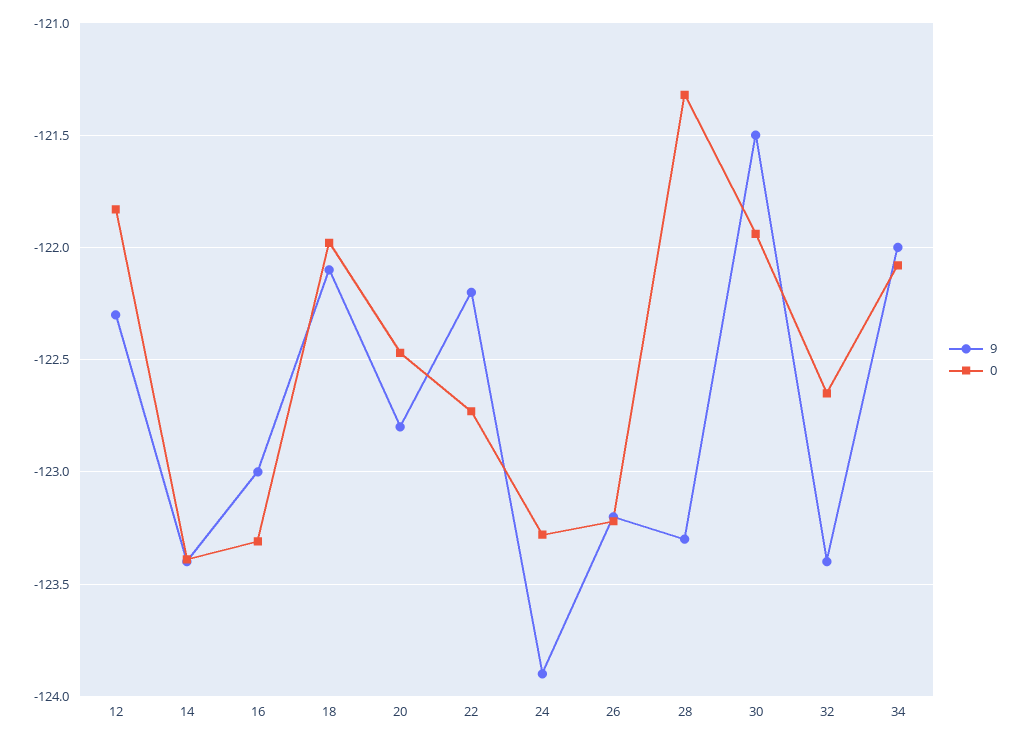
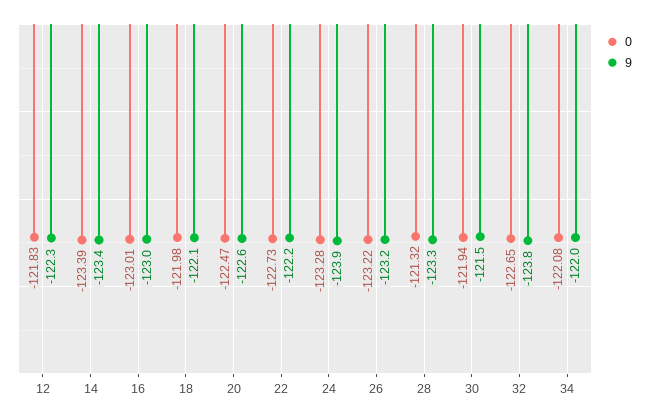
  {
    "9": {
      "12": -122.3,
      "14": -123.4,
      "16": -123,
      "18": -122.1,
-     "20": -122.8,
+     "20": -122.6,
      "22": -122.2,
      "24": -123.9,
      "26": -123.2,
      "28": -123.3,
      "30": -121.5,
-     "32": -123.4,
+     "32": -123.8,
      "34": -122
    },
    "0": {
      "12": -121.83,
      "14": -123.39,
-     "16": -123.3,
+     "16": -123.01,
      "18": -121.98,
      "20": -122.47,
      "22": -122.73,
      "24": -123.28,
      "26": -123.22,
      "28": -121.32,
      "30": -121.94,
      "32": -122.65,
      "34": -122.08
    }
  }

